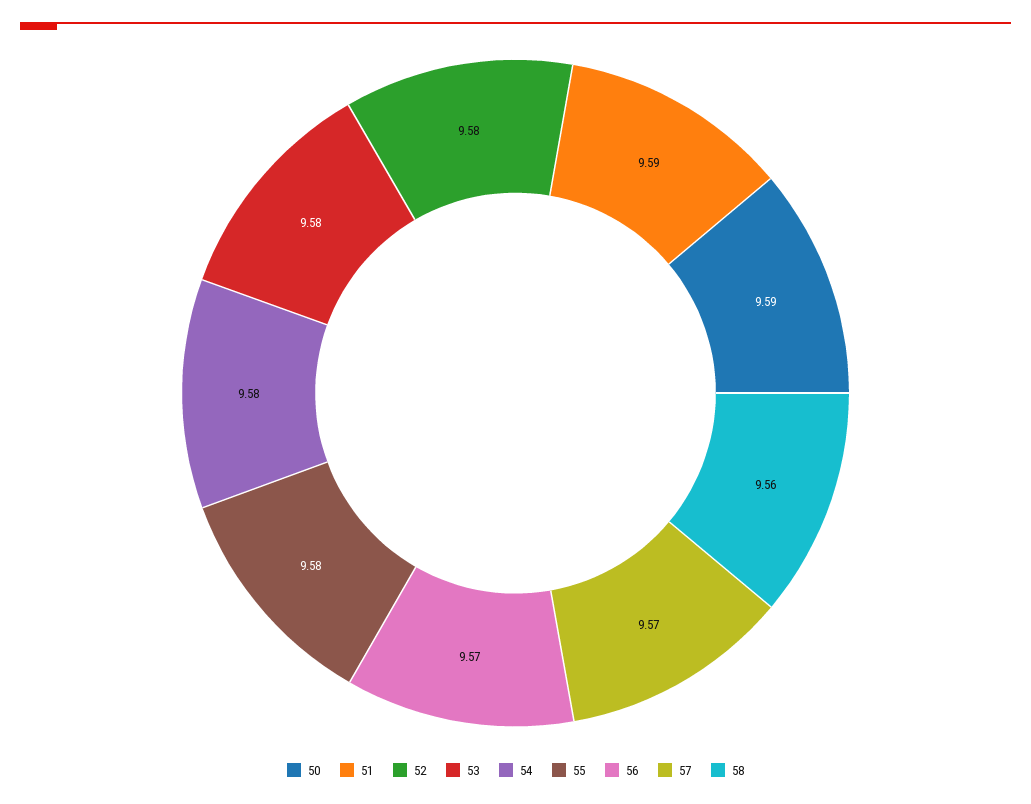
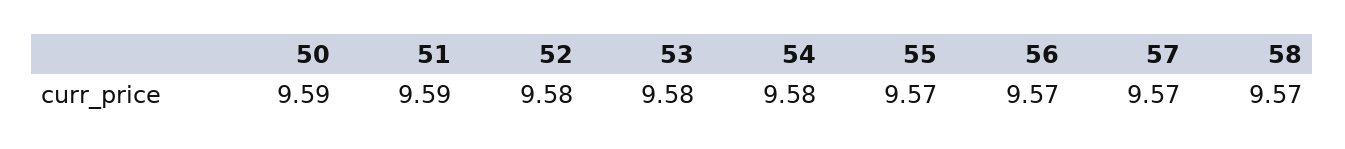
  {
    "50": 9.59,
    "51": 9.59,
    "52": 9.58,
    "53": 9.58,
    "54": 9.58,
-   "55": 9.58,
+   "55": 9.57,
    "56": 9.57,
    "57": 9.57,
-   "58": 9.56
+   "58": 9.57
  }

